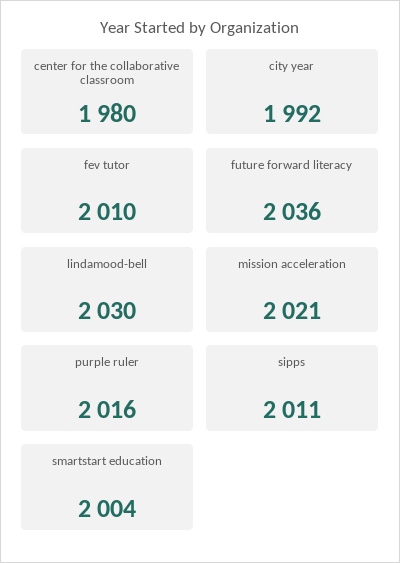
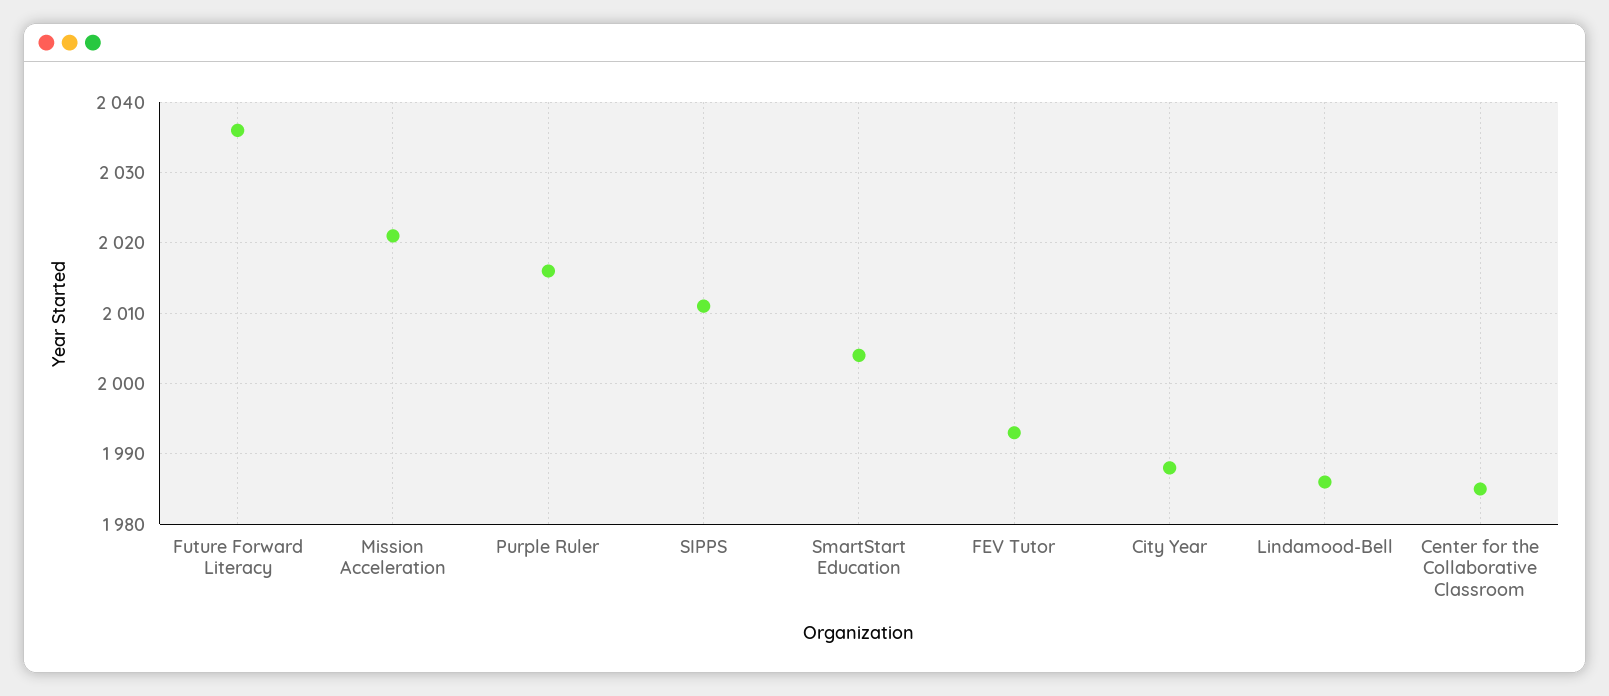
  {
-   "center for the collaborative classroom": 1980,
+   "center for the collaborative classroom": 1985,
-   "city year": 1992,
+   "city year": 1988,
-   "fev tutor": 2010,
+   "fev tutor": 1993,
    "future forward literacy": 2036,
-   "lindamood-bell": 2030,
+   "lindamood-bell": 1986,
    "mission acceleration": 2021,
    "purple ruler": 2016,
    "sipps": 2011,
    "smartstart education": 2004
  }

